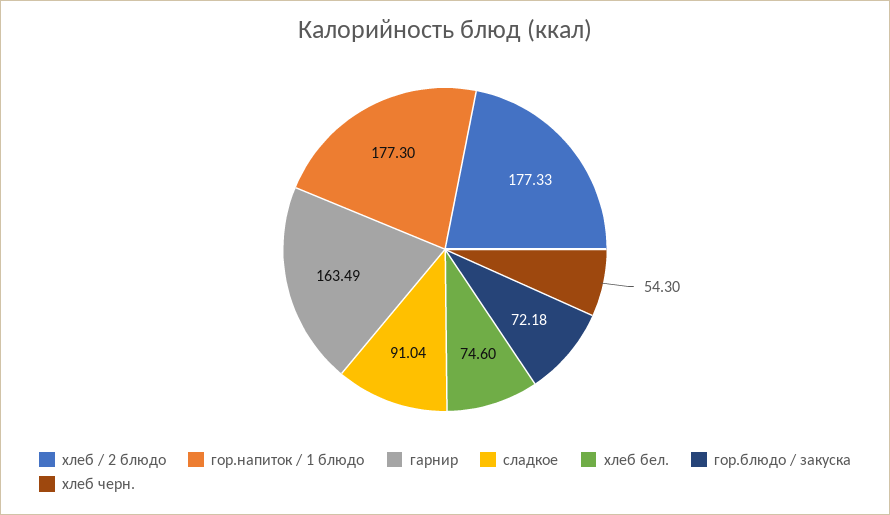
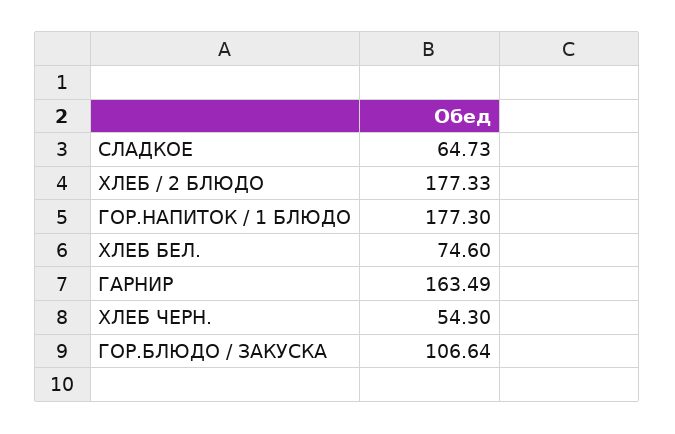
  {
    "хлеб / 2 блюдо": 177.33,
    "гор.напиток / 1 блюдо": 177.3,
    "гарнир": 163.49,
-   "сладкое": 91.04,
+   "сладкое": 64.73,
    "хлеб бел.": 74.6,
-   "гор.блюдо / закуска": 72.18,
+   "гор.блюдо / закуска": 106.64,
    "хлеб черн.": 54.3
  }

